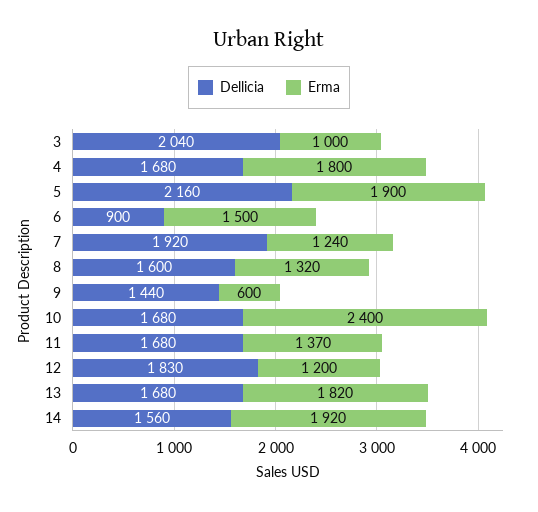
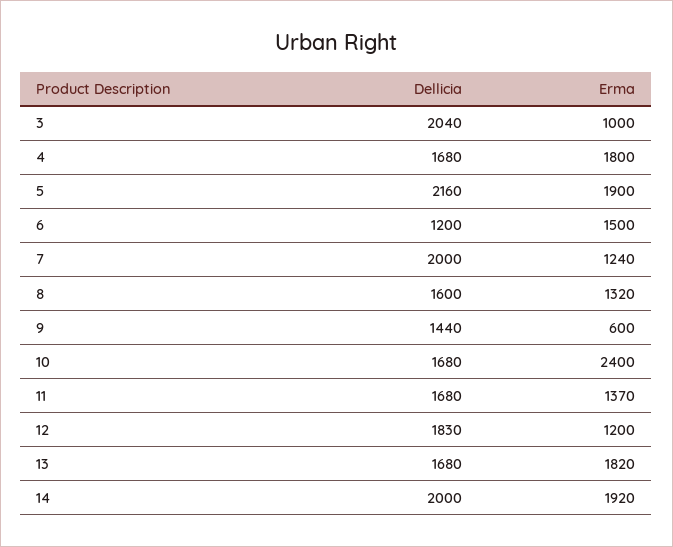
  {
    "Dellicia": {
      "3": 2040,
      "4": 1680,
      "5": 2160,
-     "6": 900,
+     "6": 1200,
-     "7": 1920,
+     "7": 2000,
      "8": 1600,
      "9": 1440,
      "10": 1680,
      "11": 1680,
      "12": 1830,
      "13": 1680,
-     "14": 1560
+     "14": 2000
    },
    "Erma": {
      "3": 1000,
      "4": 1800,
      "5": 1900,
      "6": 1500,
      "7": 1240,
      "8": 1320,
      "9": 600,
      "10": 2400,
      "11": 1370,
      "12": 1200,
      "13": 1820,
      "14": 1920
    }
  }

